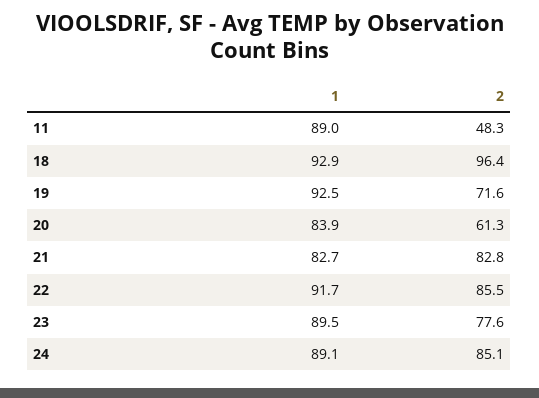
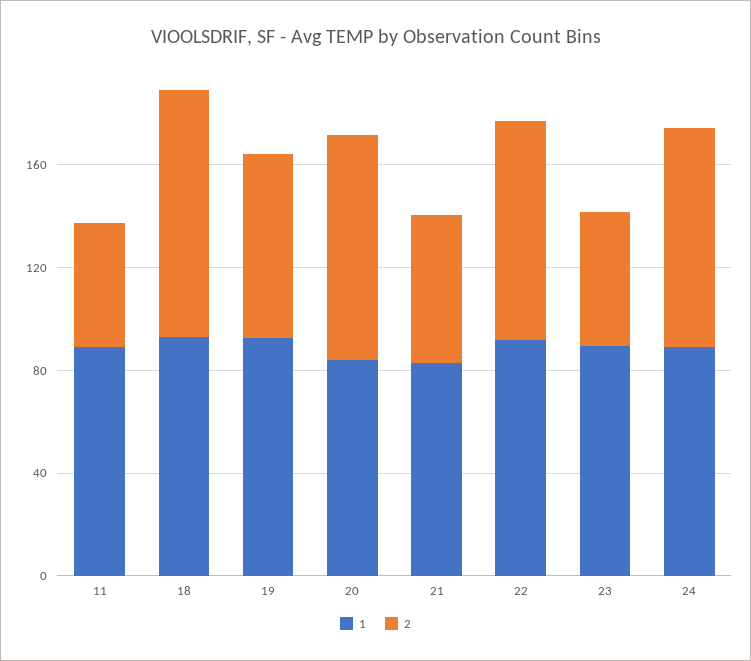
  {
    "1": {
      "11": 89,
      "18": 92.9,
      "19": 92.5,
      "20": 83.9,
      "21": 82.7,
      "22": 91.7,
      "23": 89.5,
      "24": 89.1
    },
    "2": {
      "11": 48.3,
      "18": 96.4,
      "19": 71.6,
-     "20": 61.3,
+     "20": 90,
-     "21": 82.8,
+     "21": 60,
      "22": 85.5,
-     "23": 77.6,
+     "23": 50,
      "24": 85.1
    }
  }

